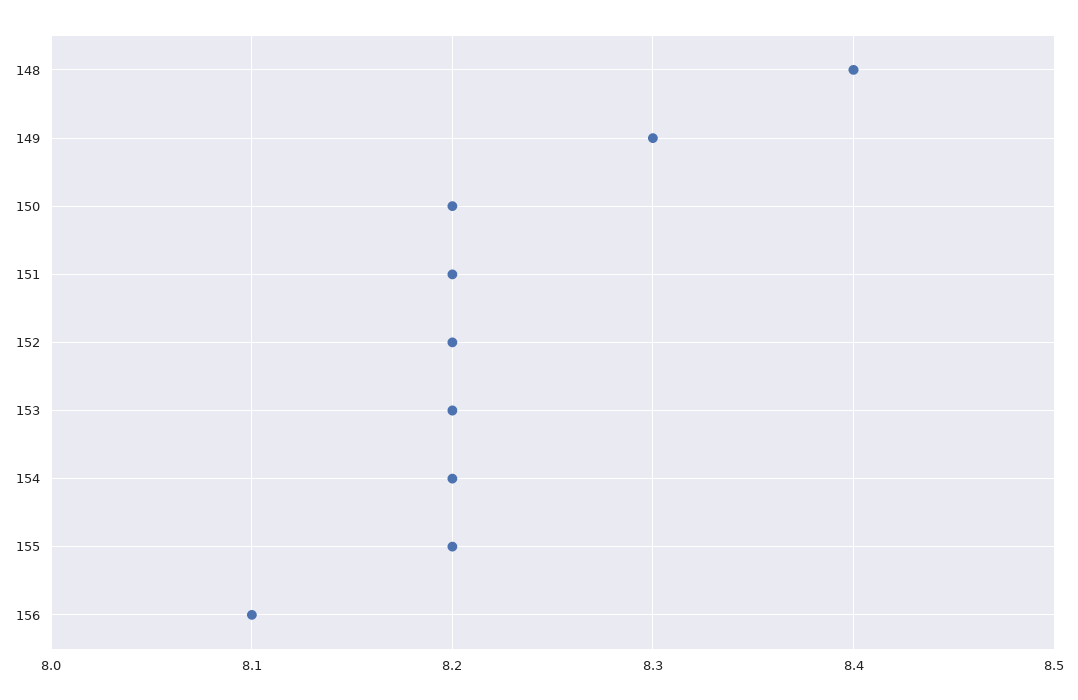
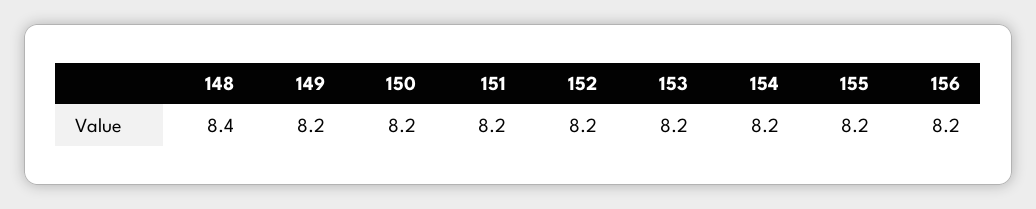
  {
    "148": 8.4,
-   "149": 8.3,
+   "149": 8.2,
    "150": 8.2,
    "151": 8.2,
    "152": 8.2,
    "153": 8.2,
    "154": 8.2,
    "155": 8.2,
-   "156": 8.1
+   "156": 8.2
  }

